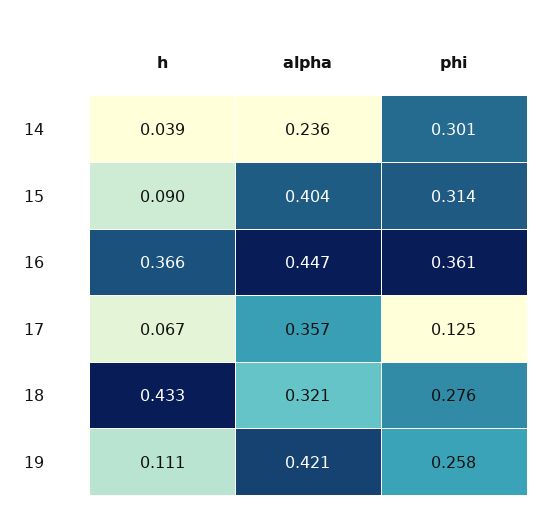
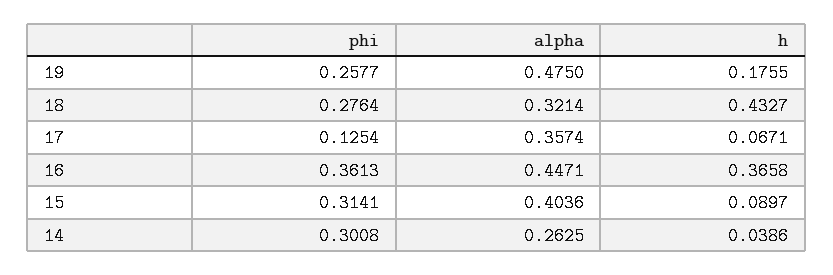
  {
    "h": {
      "14": 0.0386,
      "15": 0.0897,
      "16": 0.3658,
      "17": 0.0671,
      "18": 0.4327,
-     "19": 0.111
+     "19": 0.1755
    },
    "alpha": {
-     "14": 0.236,
+     "14": 0.2625,
      "15": 0.4036,
      "16": 0.4471,
      "17": 0.3574,
      "18": 0.3214,
-     "19": 0.421
+     "19": 0.475
    },
    "phi": {
      "14": 0.3008,
      "15": 0.3141,
      "16": 0.3613,
      "17": 0.1254,
      "18": 0.2764,
      "19": 0.2577
    }
  }

